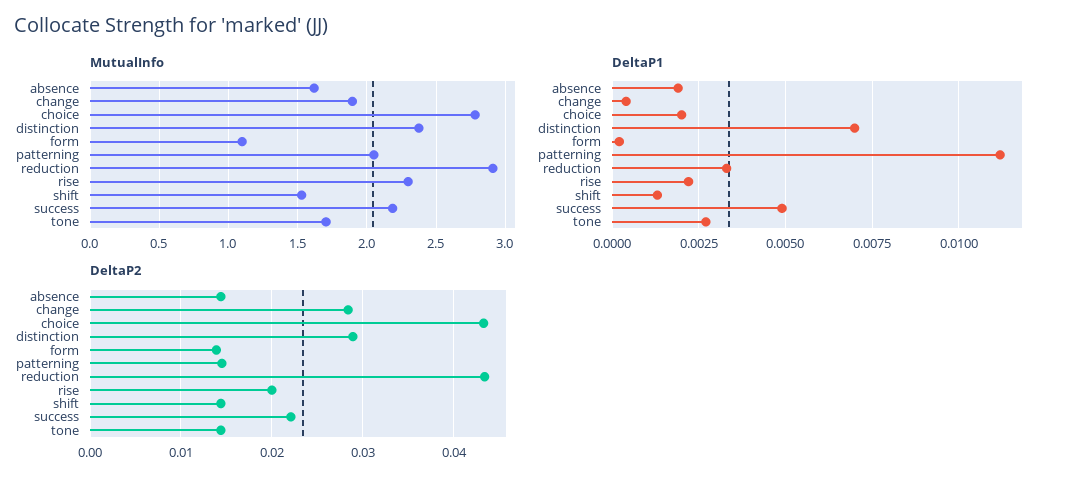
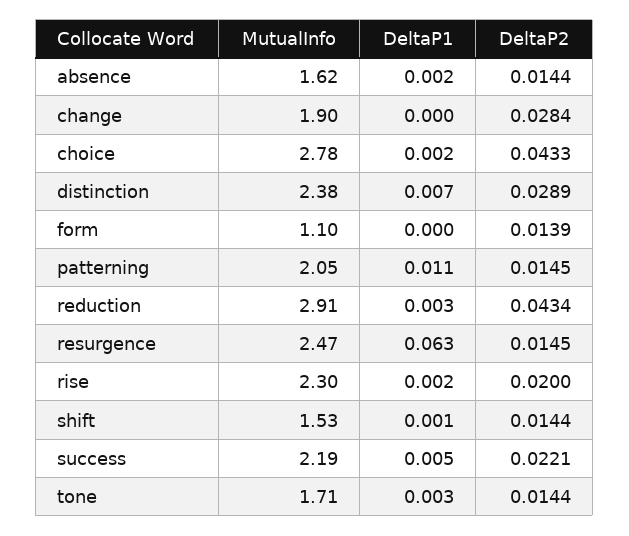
  {
    "MutualInfo": {
      "absence": 1.62,
      "change": 1.9,
      "choice": 2.78,
      "distinction": 2.38,
      "form": 1.1,
      "patterning": 2.05,
      "reduction": 2.91,
      "rise": 2.3,
      "shift": 1.53,
      "success": 2.19,
-     "tone": 1.71
+     "tone": 1.71,
+     "resurgence": 2.47
    },
    "DeltaP1": {
      "absence": 0.002,
      "change": 0,
      "choice": 0.002,
      "distinction": 0.007,
      "form": 0,
      "patterning": 0.011,
      "reduction": 0.003,
      "rise": 0.002,
      "shift": 0.001,
      "success": 0.005,
-     "tone": 0.003
+     "tone": 0.003,
+     "resurgence": 0.063
    },
    "DeltaP2": {
      "absence": 0.0144,
      "change": 0.0284,
      "choice": 0.0433,
      "distinction": 0.0289,
      "form": 0.0139,
      "patterning": 0.0145,
      "reduction": 0.0434,
      "rise": 0.02,
      "shift": 0.0144,
      "success": 0.0221,
-     "tone": 0.0144
+     "tone": 0.0144,
+     "resurgence": 0.0145
    }
  }

